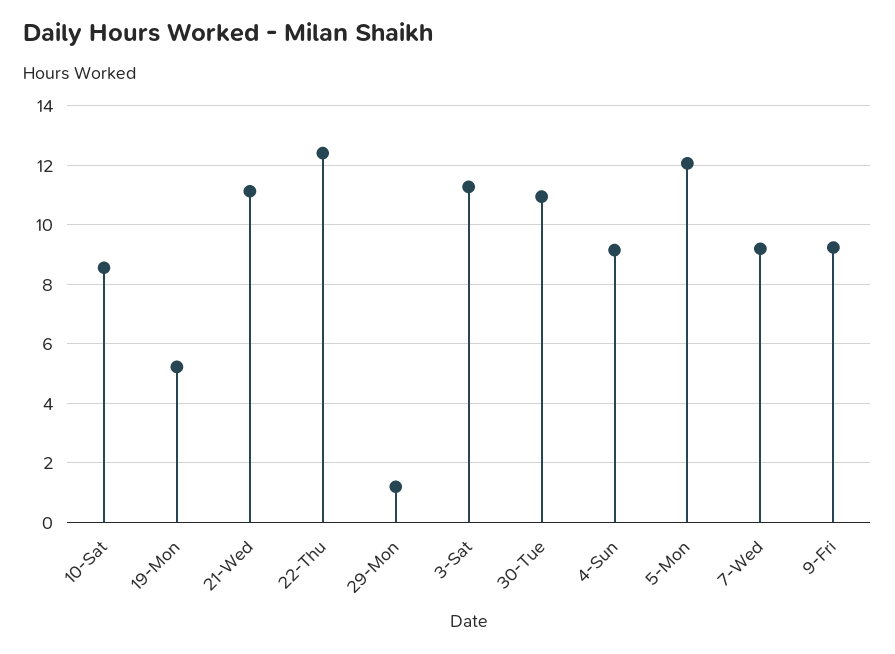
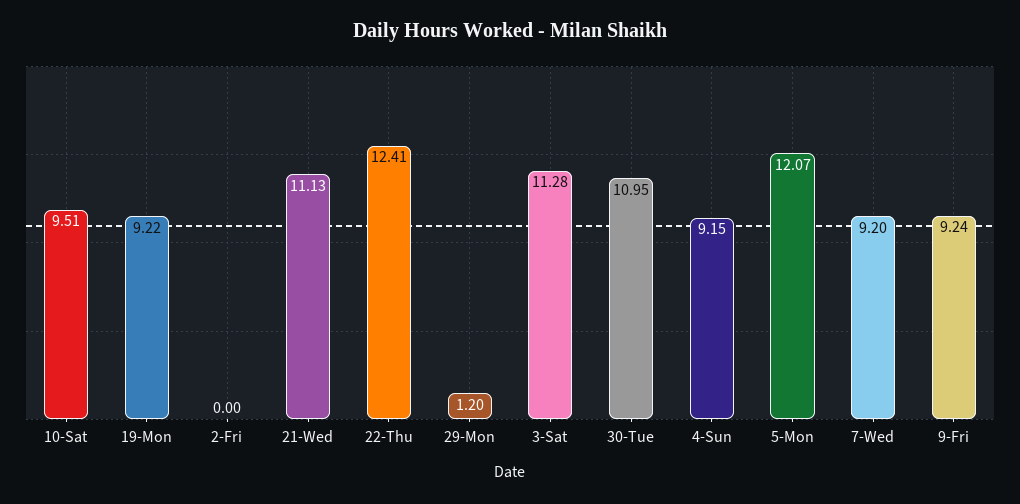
  {
-   "10-Sat": 8.5,
+   "10-Sat": 9.51,
-   "19-Mon": 5.25,
+   "19-Mon": 9.22,
    "21-Wed": 11.13,
    "22-Thu": 12.41,
    "29-Mon": 1.2,
    "3-Sat": 11.28,
    "30-Tue": 10.95,
    "4-Sun": 9.15,
    "5-Mon": 12.07,
    "7-Wed": 9.2,
-   "9-Fri": 9.24
+   "9-Fri": 9.24,
+   "2-Fri": 0
  }

